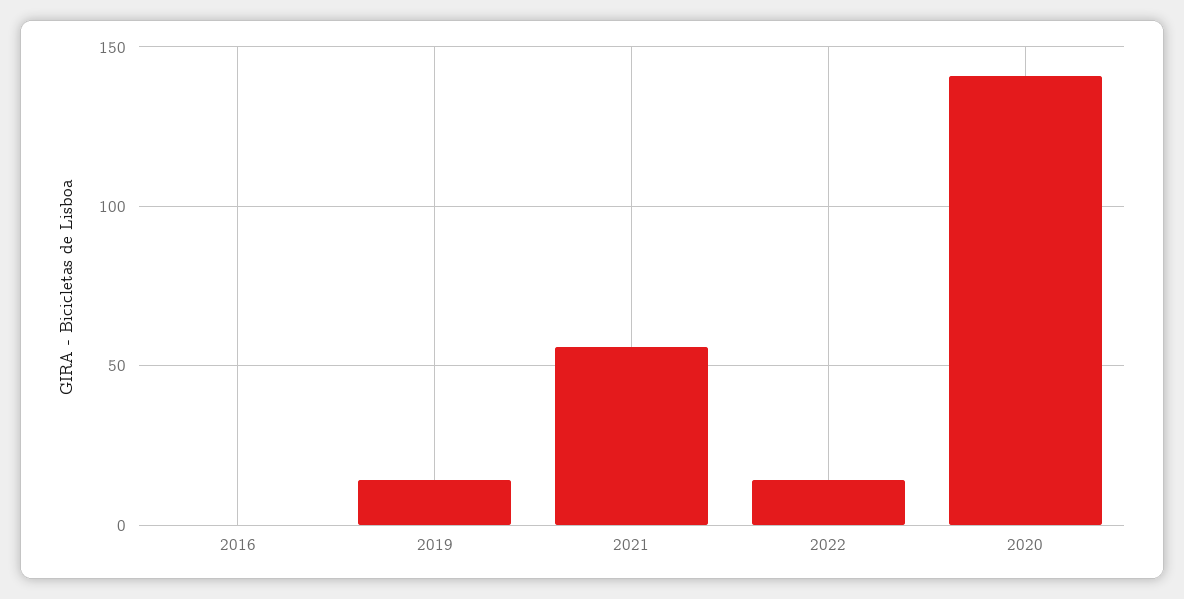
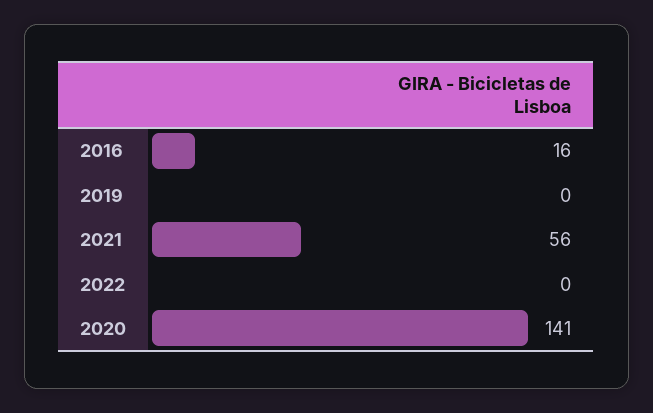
  {
-   "2016": 0,
+   "2016": 16,
-   "2019": 15,
+   "2019": 0,
    "2021": 56,
-   "2022": 15,
+   "2022": 0,
    "2020": 141
  }

